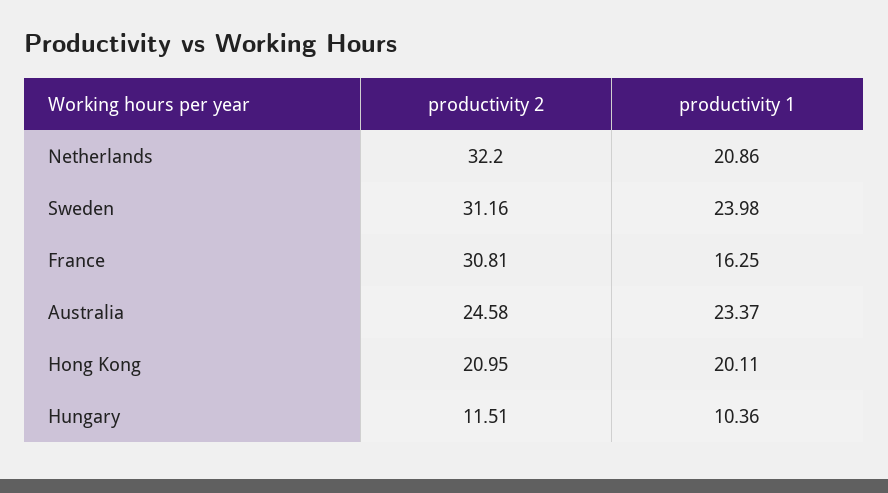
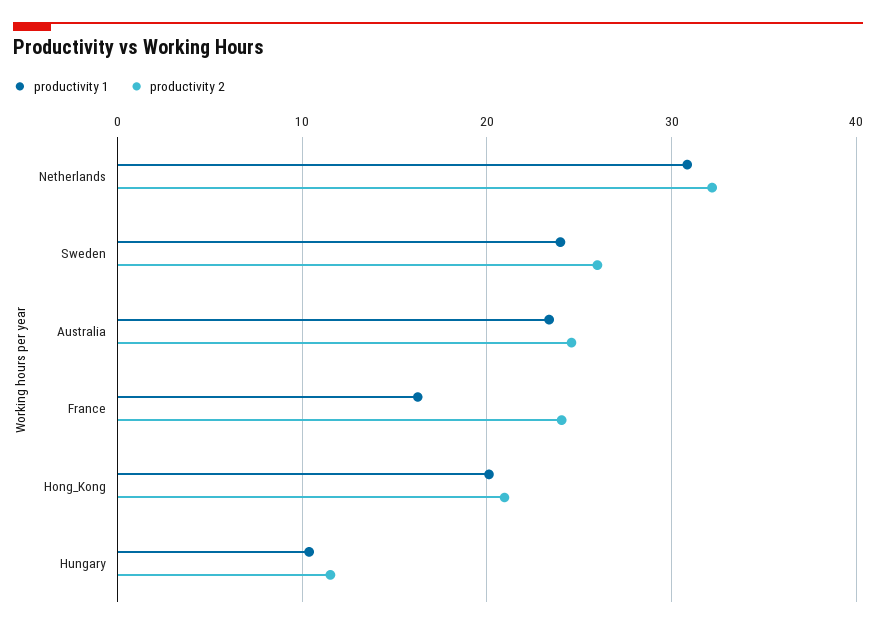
  {
    "productivity 2": {
      "Netherlands": 32.2,
-     "Sweden": 31.16,
+     "Sweden": 26,
-     "France": 30.81,
+     "France": 24,
      "Australia": 24.58,
      "Hong Kong": 20.95,
      "Hungary": 11.51
    },
    "productivity 1": {
-     "Netherlands": 20.86,
+     "Netherlands": 31,
      "Sweden": 23.98,
      "France": 16.25,
      "Australia": 23.37,
      "Hong Kong": 20.11,
      "Hungary": 10.36
    }
  }

